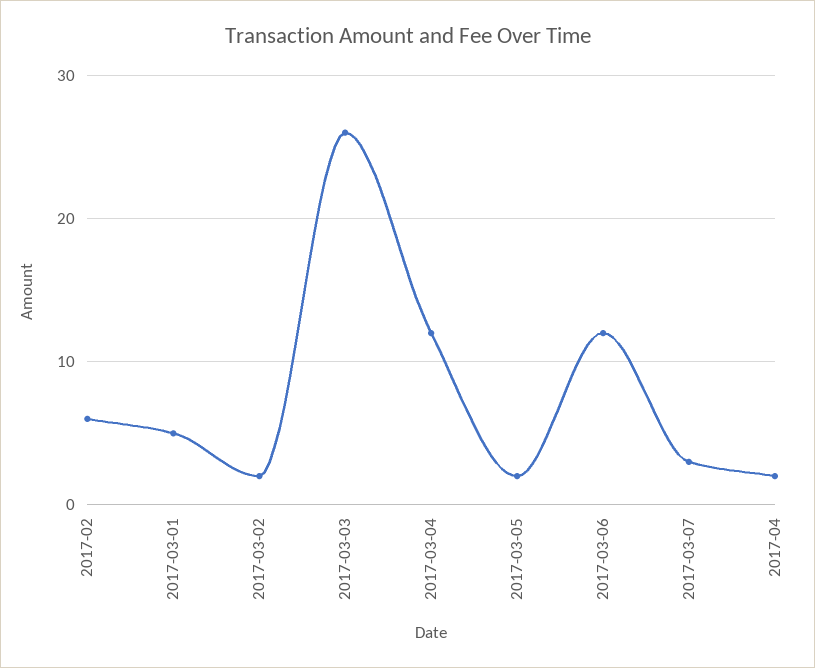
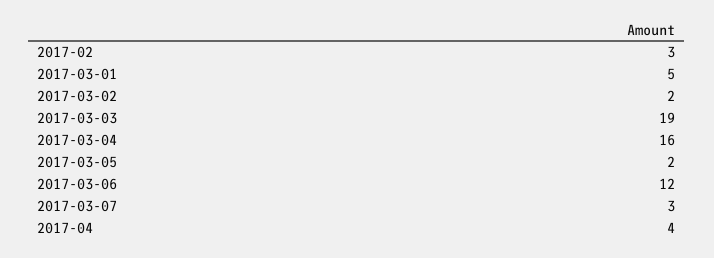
  {
-   "2017-02": 6,
+   "2017-02": 3,
    "2017-03-01": 5,
    "2017-03-02": 2,
-   "2017-03-03": 26,
+   "2017-03-03": 19,
-   "2017-03-04": 12,
+   "2017-03-04": 16,
    "2017-03-05": 2,
    "2017-03-06": 12,
    "2017-03-07": 3,
-   "2017-04": 2
+   "2017-04": 4
  }

